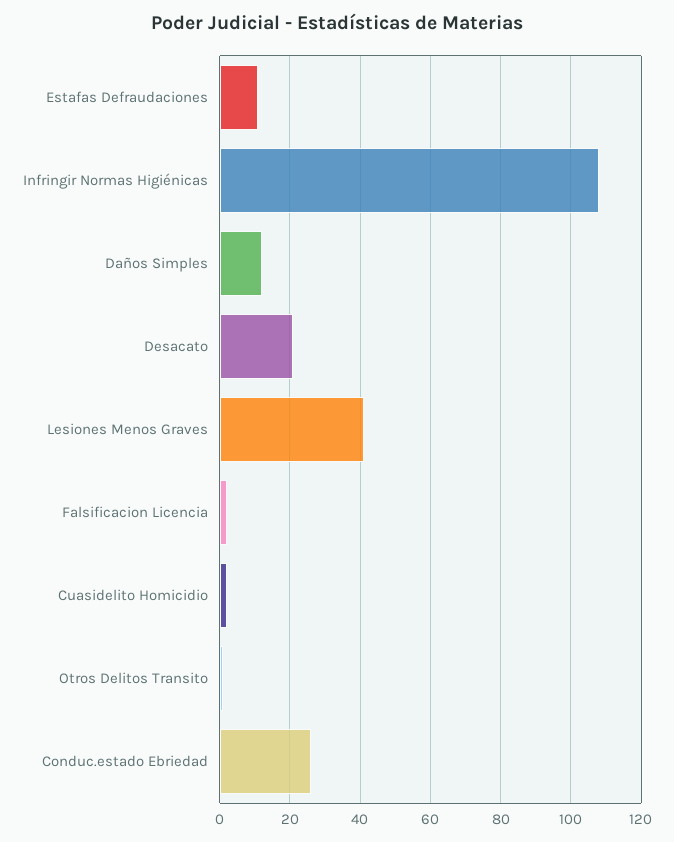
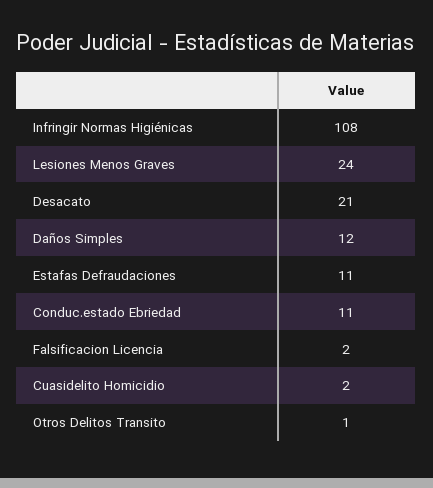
  {
    "Estafas Defraudaciones": 11,
    "Infringir Normas Higiénicas": 108,
    "Daños Simples": 12,
    "Desacato": 21,
-   "Lesiones Menos Graves": 40,
+   "Lesiones Menos Graves": 24,
    "Falsificacion Licencia": 2,
    "Cuasidelito Homicidio": 2,
    "Otros Delitos Transito": 1,
-   "Conduc.estado Ebriedad": 25
+   "Conduc.estado Ebriedad": 11
  }

